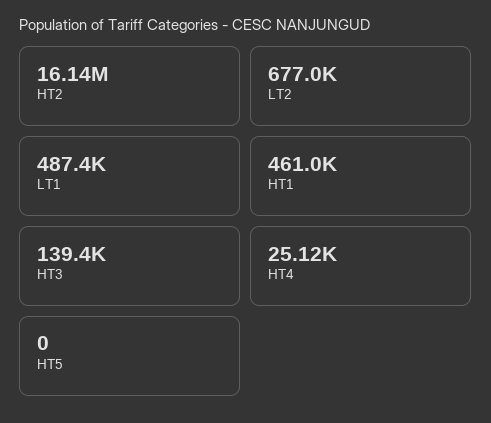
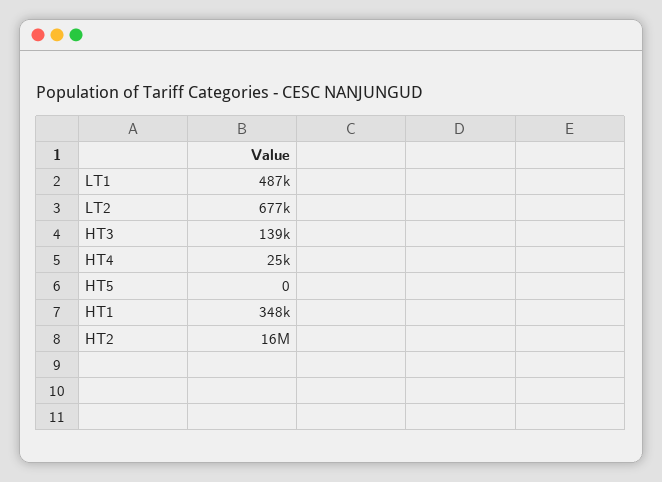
  {
    "HT2": 16140000,
    "LT2": 677000,
    "LT1": 487400,
-   "HT1": 461000,
+   "HT1": 348000,
    "HT3": 139400,
    "HT4": 25120,
    "HT5": 0
  }

